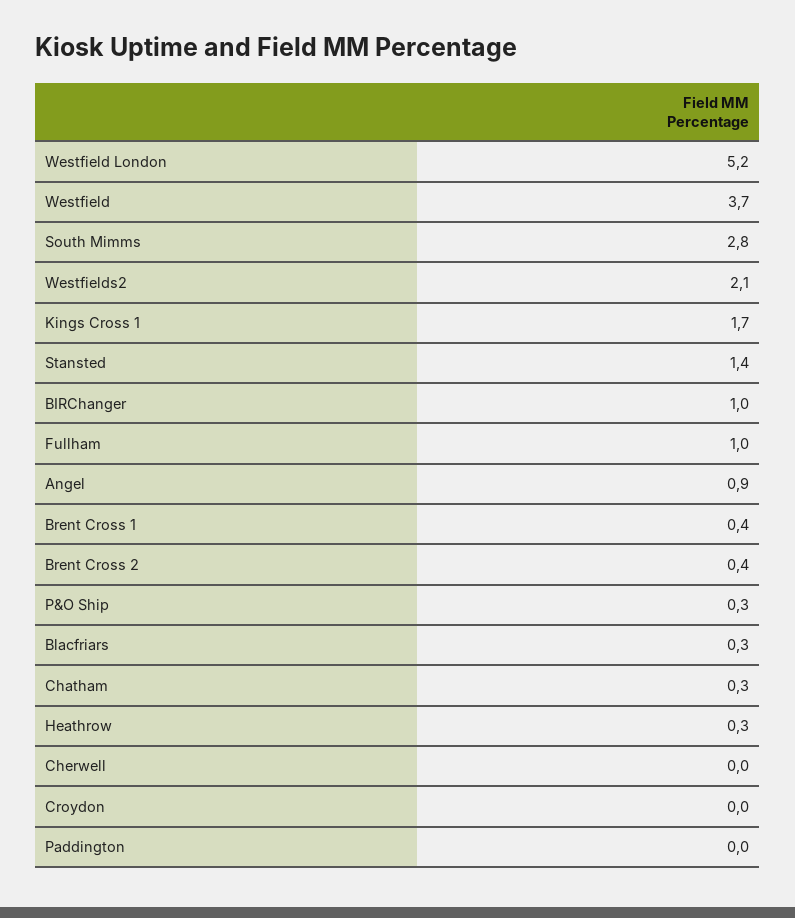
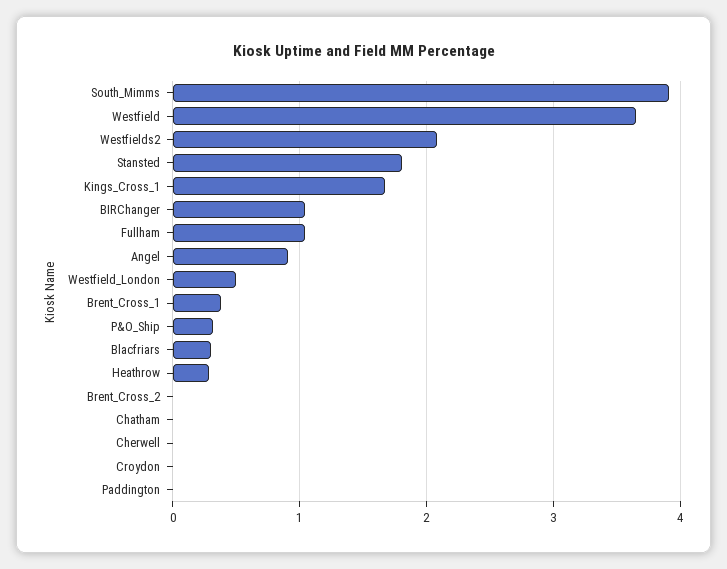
  {
-   "Westfield London": 5.2,
+   "Westfield London": 0.5,
    "Westfield": 3.7,
-   "South Mimms": 2.8,
+   "South Mimms": 3.9,
    "Westfields2": 2.1,
    "Kings Cross 1": 1.7,
-   "Stansted": 1.4,
+   "Stansted": 1.8,
    "BIRChanger": 1,
    "Fullham": 1,
    "Angel": 0.9,
    "Brent Cross 1": 0.4,
-   "Brent Cross 2": 0.4,
+   "Brent Cross 2": 0,
    "P&O Ship": 0.3,
    "Blacfriars": 0.3,
-   "Chatham": 0.3,
+   "Chatham": 0,
    "Heathrow": 0.3,
    "Cherwell": 0,
    "Croydon": 0,
    "Paddington": 0
  }

